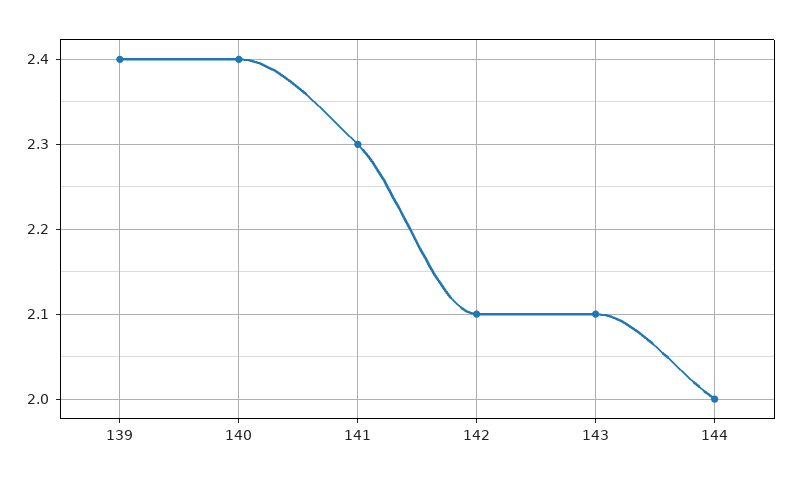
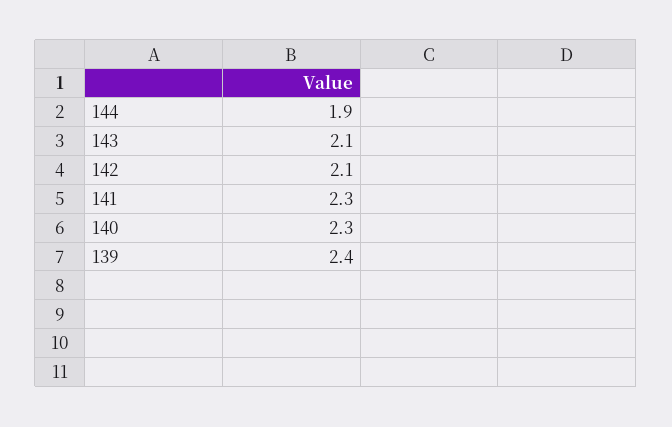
  {
    "139": 2.4,
-   "140": 2.4,
+   "140": 2.3,
    "141": 2.3,
    "142": 2.1,
    "143": 2.1,
-   "144": 2
+   "144": 1.9
  }

